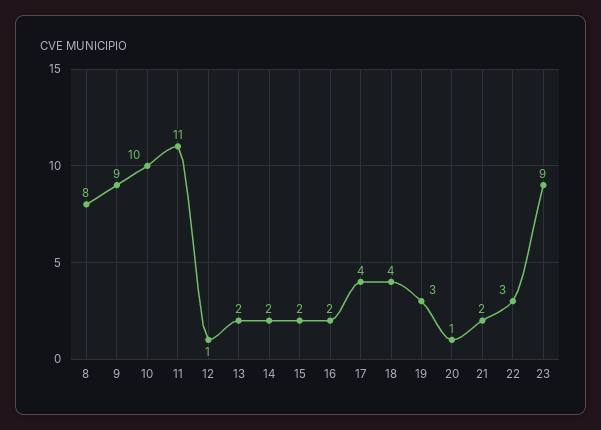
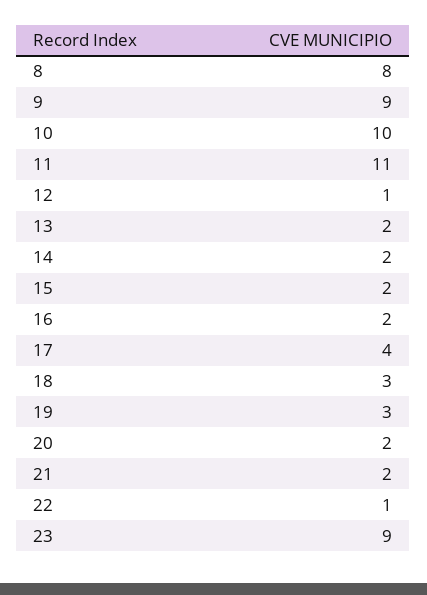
  {
    "8": 8,
    "9": 9,
    "10": 10,
    "11": 11,
    "12": 1,
    "13": 2,
    "14": 2,
    "15": 2,
    "16": 2,
    "17": 4,
-   "18": 4,
+   "18": 3,
    "19": 3,
-   "20": 1,
+   "20": 2,
    "21": 2,
-   "22": 3,
+   "22": 1,
    "23": 9
  }

